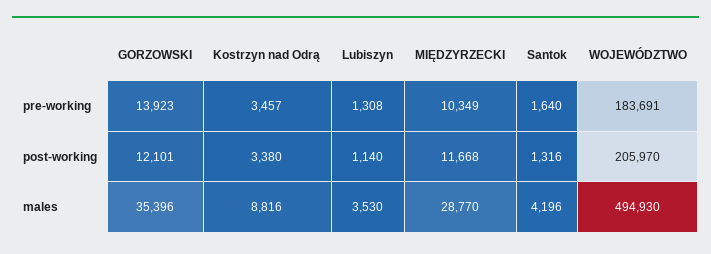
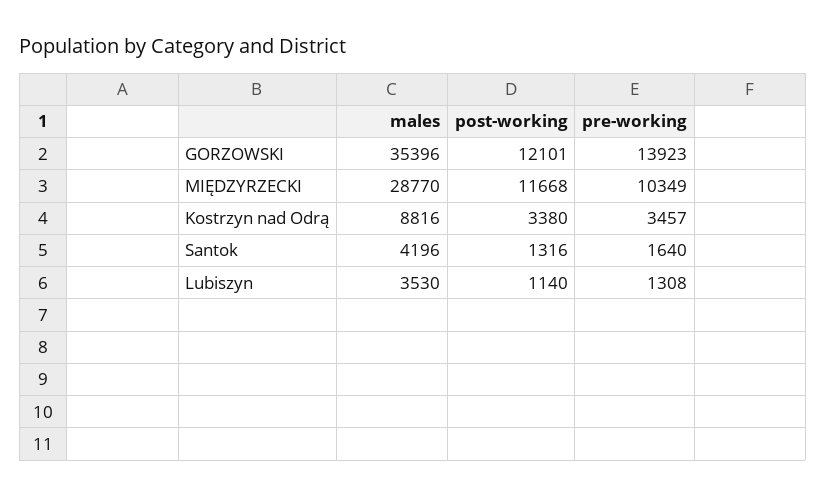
  {
    "GORZOWSKI": {
      "pre-working": 13923,
      "post-working": 12101,
      "males": 35396
    },
    "Kostrzyn nad Odrą": {
      "pre-working": 3457,
      "post-working": 3380,
      "males": 8816
    },
    "Lubiszyn": {
      "pre-working": 1308,
      "post-working": 1140,
      "males": 3530
    },
    "MIĘDZYRZECKI": {
      "pre-working": 10349,
      "post-working": 11668,
      "males": 28770
    },
    "Santok": {
      "pre-working": 1640,
      "post-working": 1316,
      "males": 4196
-   },
+   }
-   "WOJEWÓDZTWO": {
-     "pre-working": 183691,
-     "post-working": 205970,
-     "males": 494930
-   }
  }

